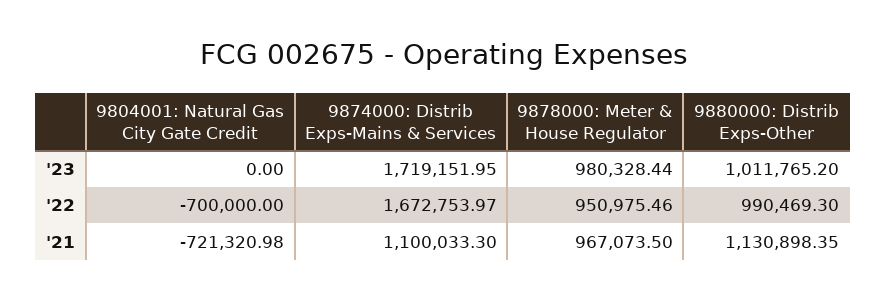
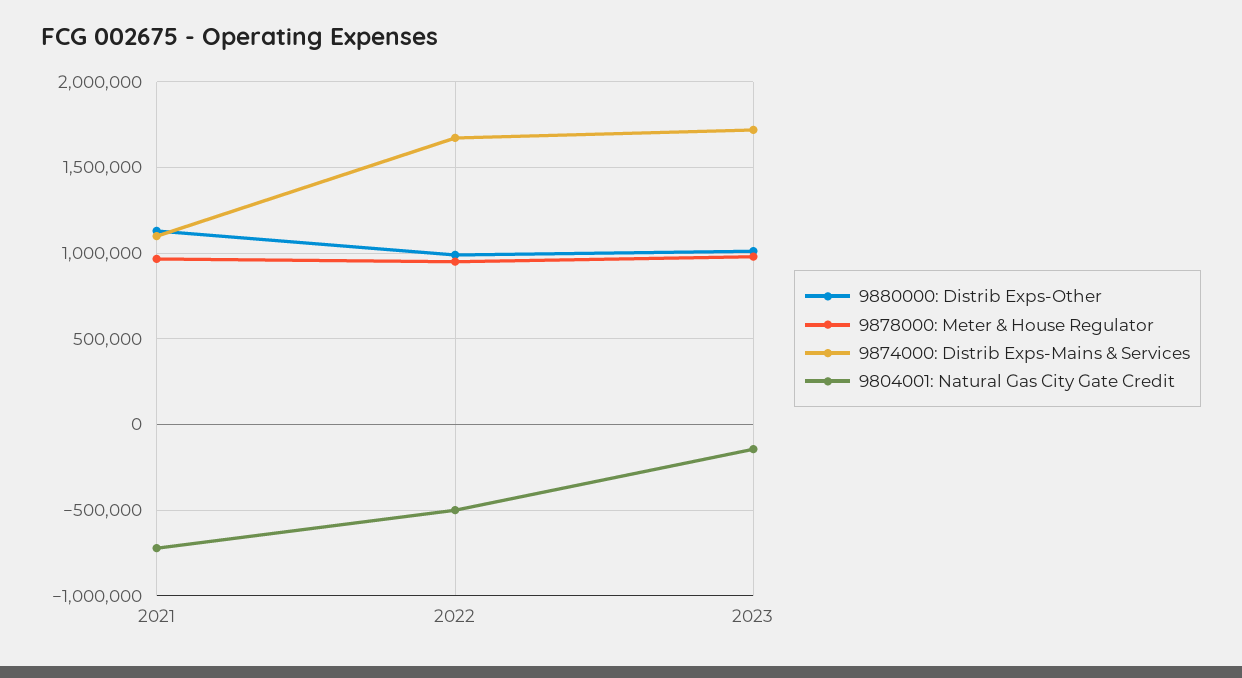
  {
    "9804001: Natural Gas City Gate Credit": {
-     "'23": 0,
+     "'23": -150000,
-     "'22": -700000,
+     "'22": -500000,
      "'21": -721320.98
    },
    "9874000: Distrib Exps-Mains & Services": {
      "'23": 1719151.95,
      "'22": 1672753.97,
      "'21": 1100033.3
    },
    "9878000: Meter & House Regulator": {
      "'23": 980328.44,
      "'22": 950975.46,
      "'21": 967073.5
    },
    "9880000: Distrib Exps-Other": {
      "'23": 1011765.2,
      "'22": 990469.3,
      "'21": 1130898.35
    }
  }

